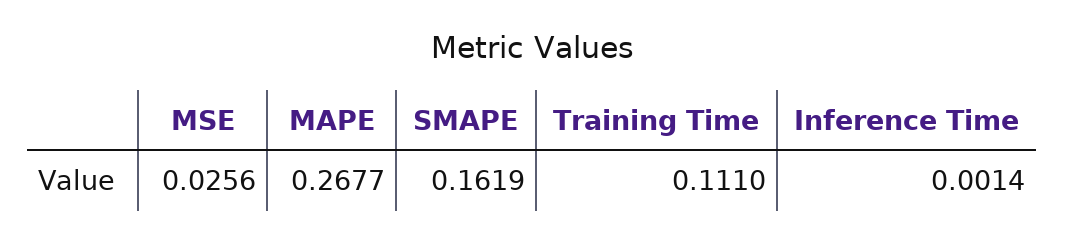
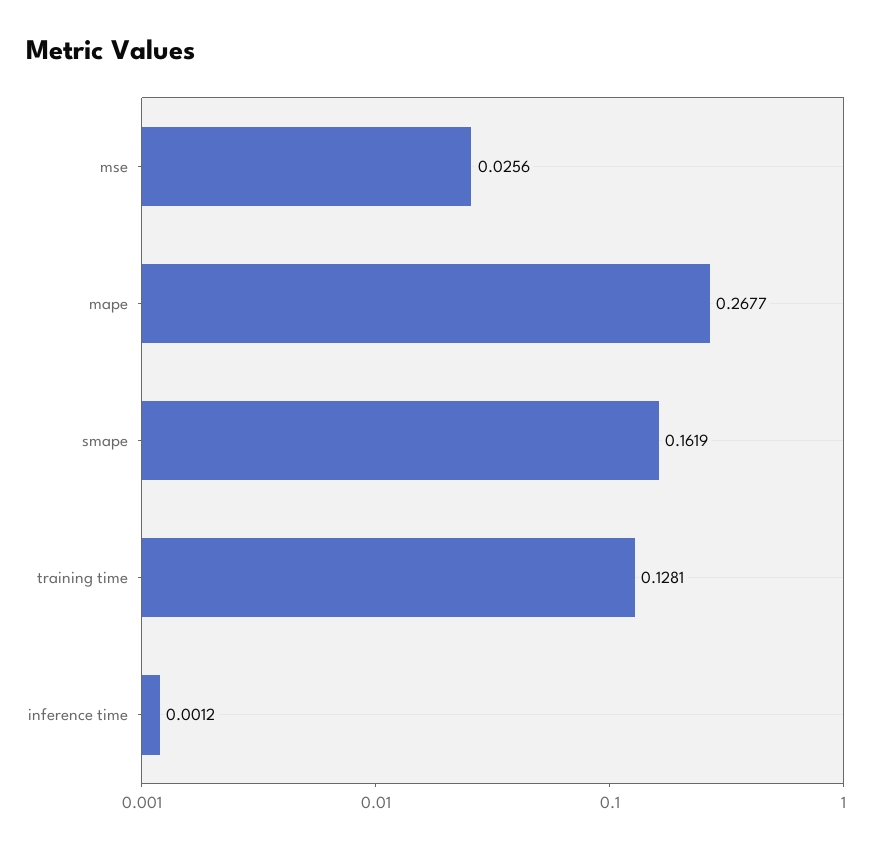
  {
    "MSE": 0.0256,
    "MAPE": 0.2677,
    "SMAPE": 0.1619,
-   "Training Time": 0.111,
+   "Training Time": 0.1281,
-   "Inference Time": 0.0014
+   "Inference Time": 0.0012
  }

